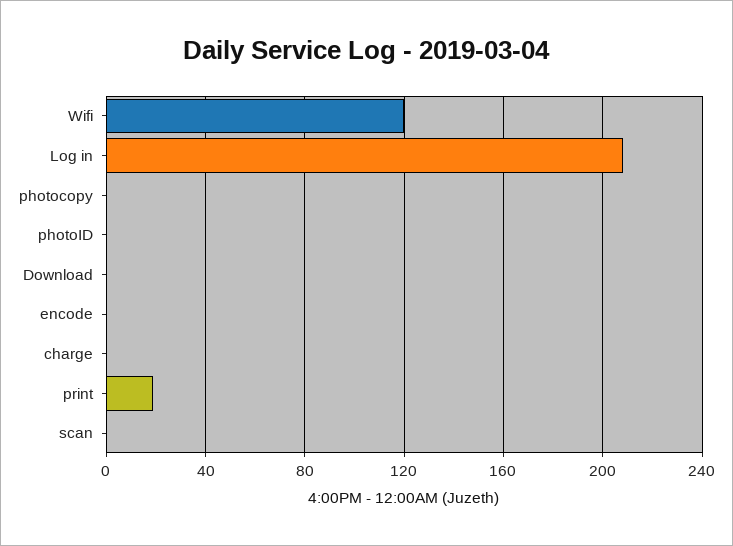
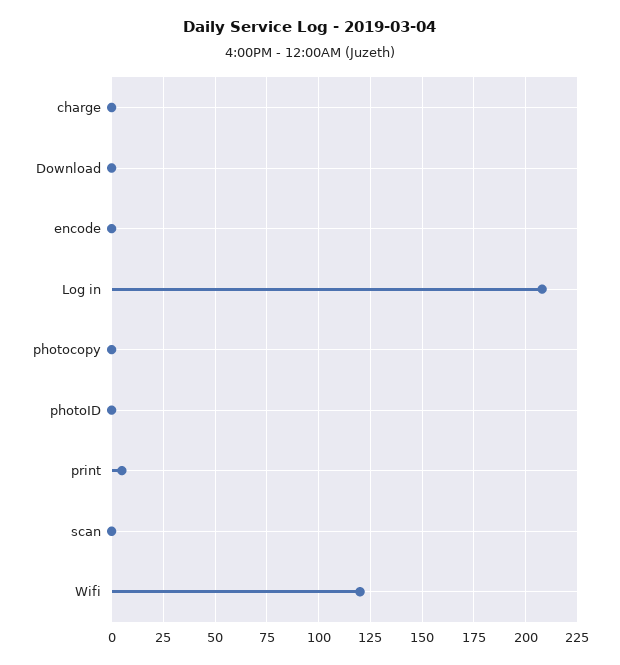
  {
    "Wifi": 120,
    "Log in": 210,
    "photocopy": 0,
    "photoID": 0,
    "Download": 0,
    "encode": 0,
    "charge": 0,
-   "print": 20,
+   "print": 5,
    "scan": 0
  }

